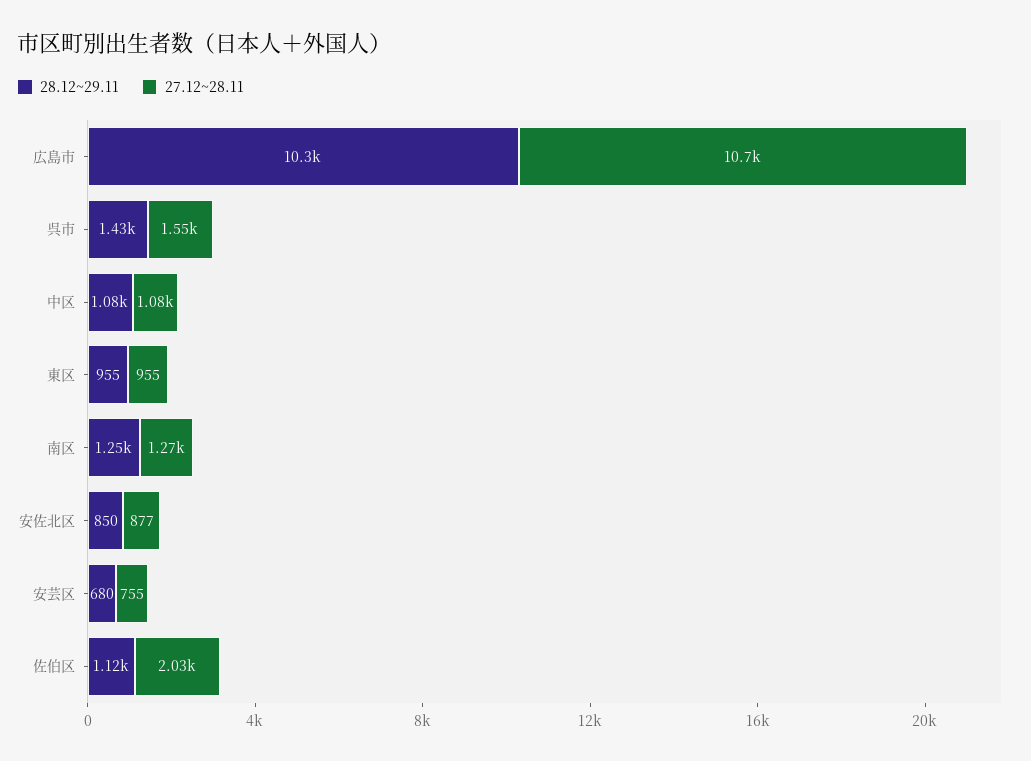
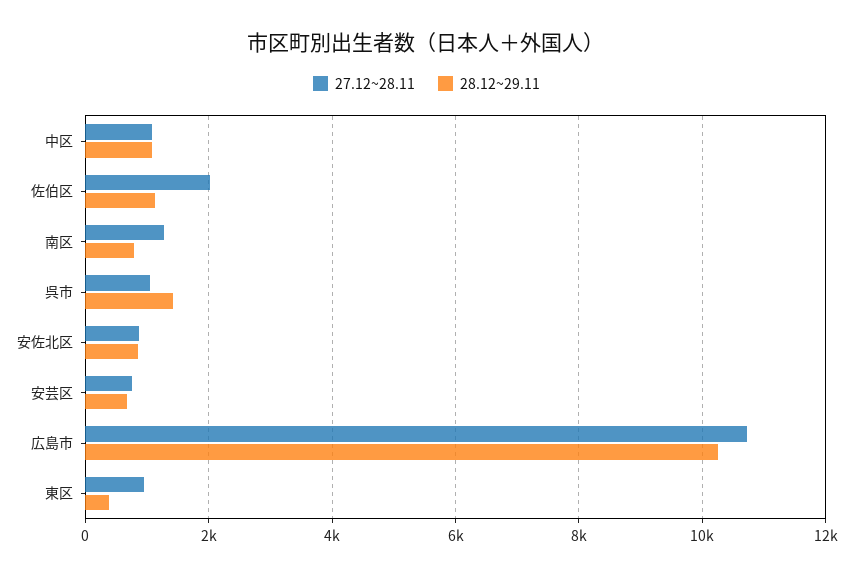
  {
    "28.12~29.11": {
      "広島市": 10300,
      "呉市": 1430,
      "中区": 1080,
-     "東区": 955,
+     "東区": 400,
-     "南区": 1250,
+     "南区": 800,
      "安佐北区": 850,
      "安芸区": 680,
      "佐伯区": 1120
    },
    "27.12~28.11": {
      "広島市": 10700,
-     "呉市": 1550,
+     "呉市": 1000,
      "中区": 1080,
      "東区": 955,
      "南区": 1270,
      "安佐北区": 877,
      "安芸区": 755,
      "佐伯区": 2030
    }
  }

